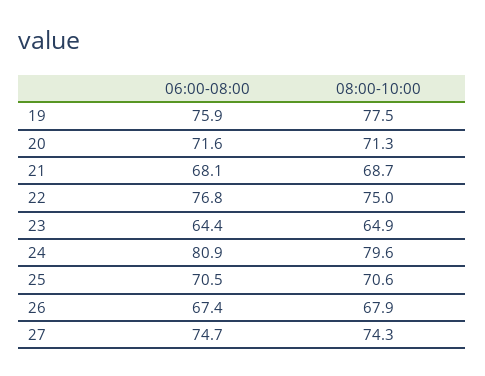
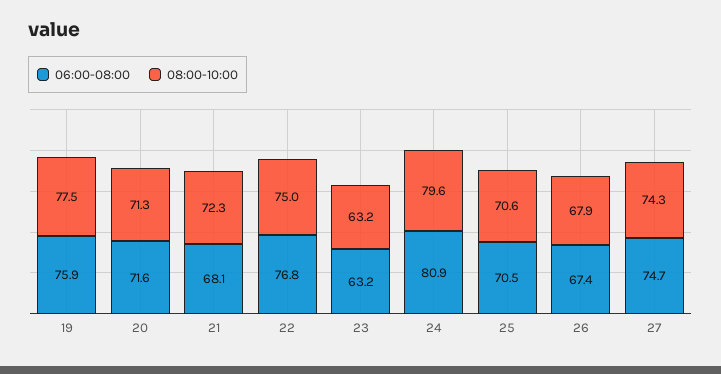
  {
    "06:00-08:00": {
      "19": 75.9,
      "20": 71.6,
      "21": 68.1,
      "22": 76.8,
-     "23": 64.4,
+     "23": 63.2,
      "24": 80.9,
      "25": 70.5,
      "26": 67.4,
      "27": 74.7
    },
    "08:00-10:00": {
      "19": 77.5,
      "20": 71.3,
-     "21": 68.7,
+     "21": 72.3,
      "22": 75,
-     "23": 64.9,
+     "23": 63.2,
      "24": 79.6,
      "25": 70.6,
      "26": 67.9,
      "27": 74.3
    }
  }

